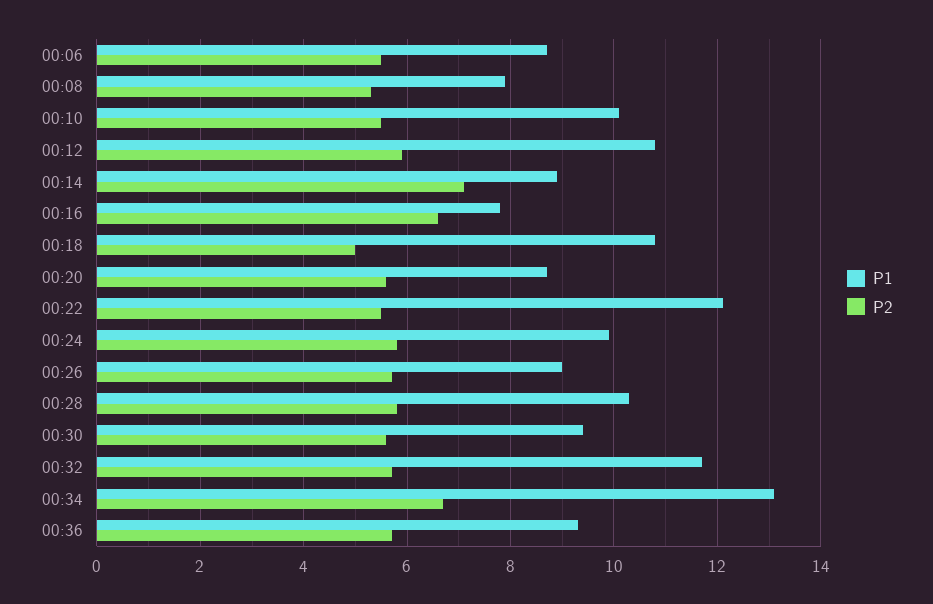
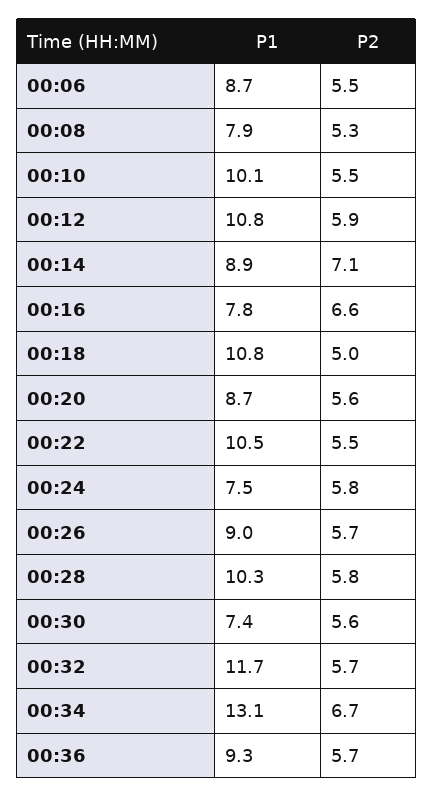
  {
    "P1": {
      "00:06": 8.7,
      "00:08": 7.9,
      "00:10": 10.1,
      "00:12": 10.8,
      "00:14": 8.9,
      "00:16": 7.8,
      "00:18": 10.8,
      "00:20": 8.7,
-     "00:22": 12,
+     "00:22": 10.5,
-     "00:24": 10,
+     "00:24": 7.5,
      "00:26": 9,
      "00:28": 10.3,
-     "00:30": 9.5,
+     "00:30": 7.4,
      "00:32": 11.7,
      "00:34": 13.1,
      "00:36": 9.3
    },
    "P2": {
      "00:06": 5.5,
      "00:08": 5.3,
      "00:10": 5.5,
      "00:12": 5.9,
      "00:14": 7.1,
      "00:16": 6.6,
      "00:18": 5,
      "00:20": 5.6,
      "00:22": 5.5,
      "00:24": 5.8,
      "00:26": 5.7,
      "00:28": 5.8,
      "00:30": 5.6,
      "00:32": 5.7,
      "00:34": 6.7,
      "00:36": 5.7
    }
  }

